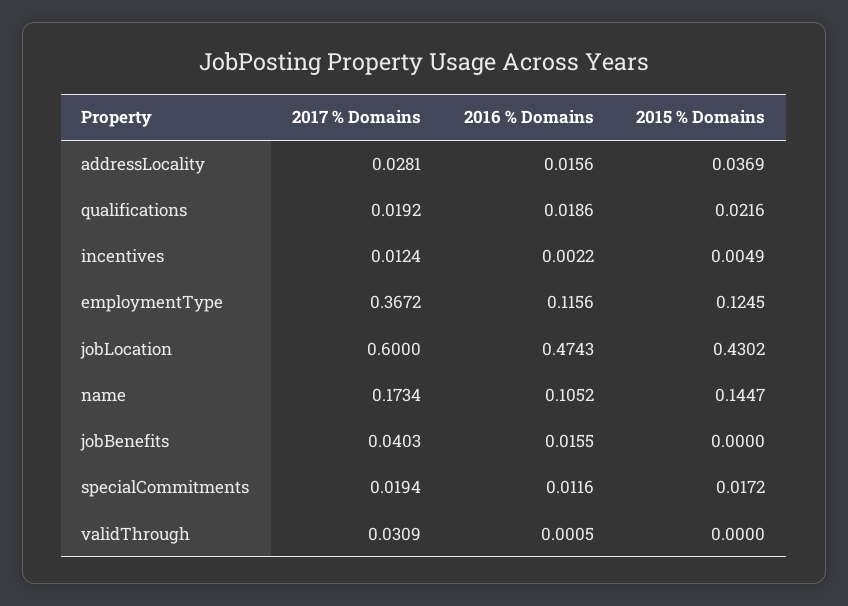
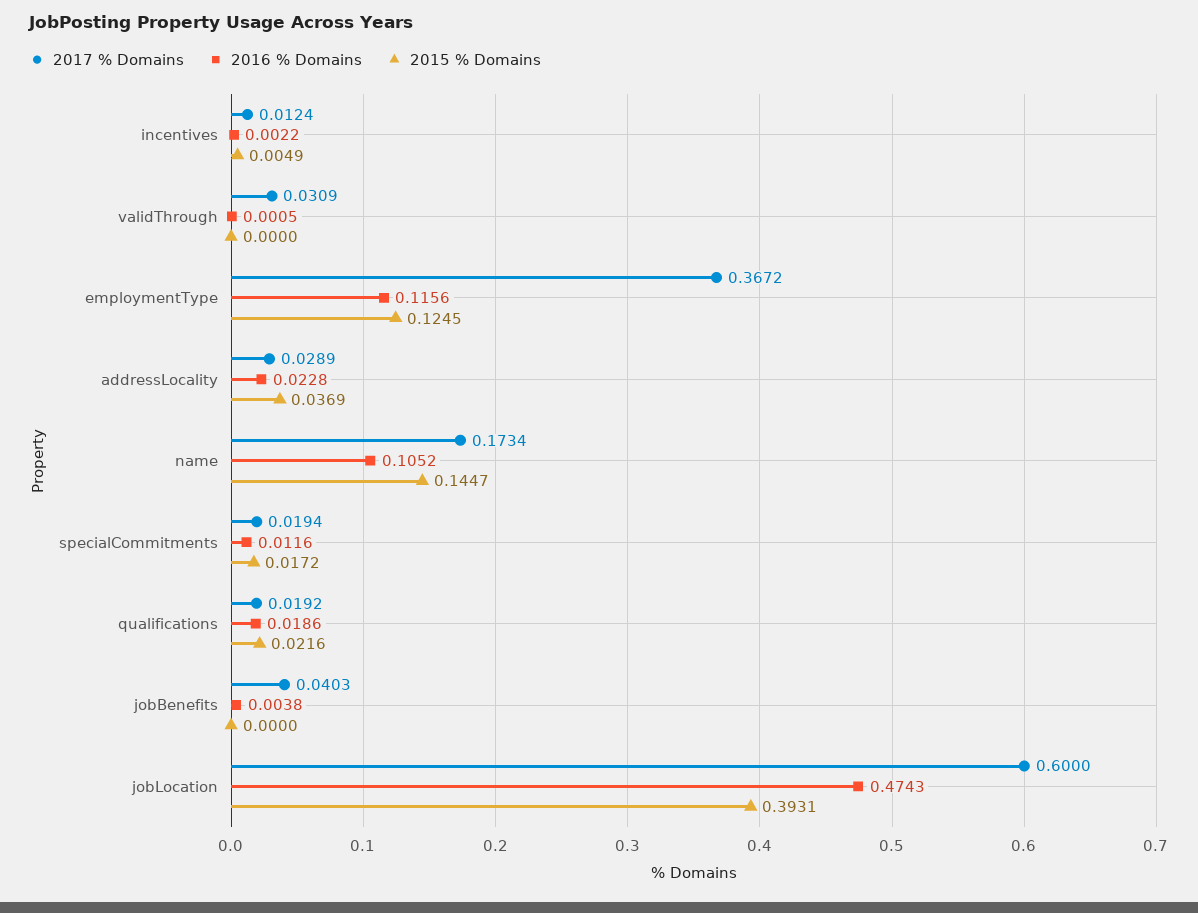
  {
    "2017 % Domains": {
-     "addressLocality": 0.0281,
+     "addressLocality": 0.0289,
      "qualifications": 0.0192,
      "incentives": 0.0124,
      "employmentType": 0.3672,
      "jobLocation": 0.6,
      "name": 0.1734,
      "jobBenefits": 0.0403,
      "specialCommitments": 0.0194,
      "validThrough": 0.0309
    },
    "2016 % Domains": {
-     "addressLocality": 0.0156,
+     "addressLocality": 0.0228,
      "qualifications": 0.0186,
      "incentives": 0.0022,
      "employmentType": 0.1156,
      "jobLocation": 0.4743,
      "name": 0.1052,
-     "jobBenefits": 0.0155,
+     "jobBenefits": 0.0038,
      "specialCommitments": 0.0116,
      "validThrough": 0.0005
    },
    "2015 % Domains": {
      "addressLocality": 0.0369,
      "qualifications": 0.0216,
      "incentives": 0.0049,
      "employmentType": 0.1245,
-     "jobLocation": 0.4302,
+     "jobLocation": 0.3931,
      "name": 0.1447,
      "jobBenefits": 0,
      "specialCommitments": 0.0172,
      "validThrough": 0
    }
  }

